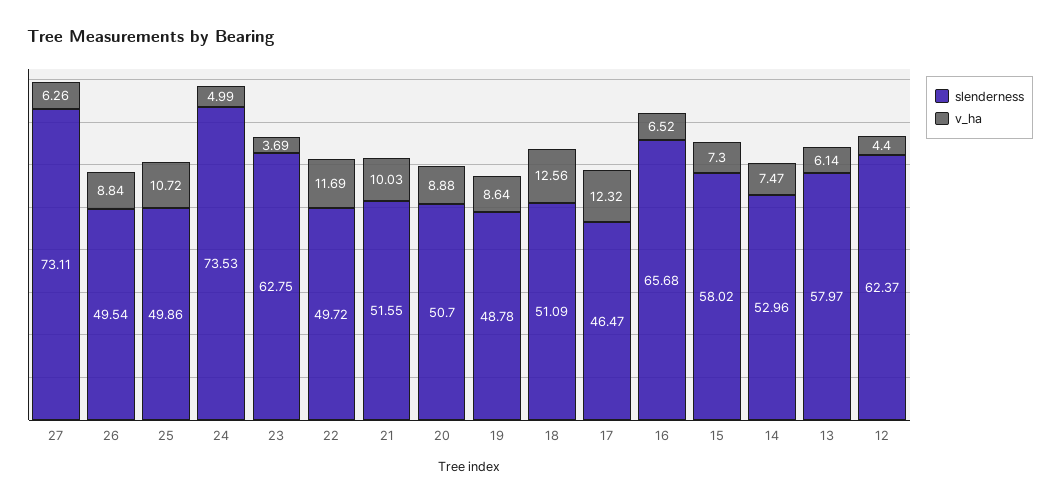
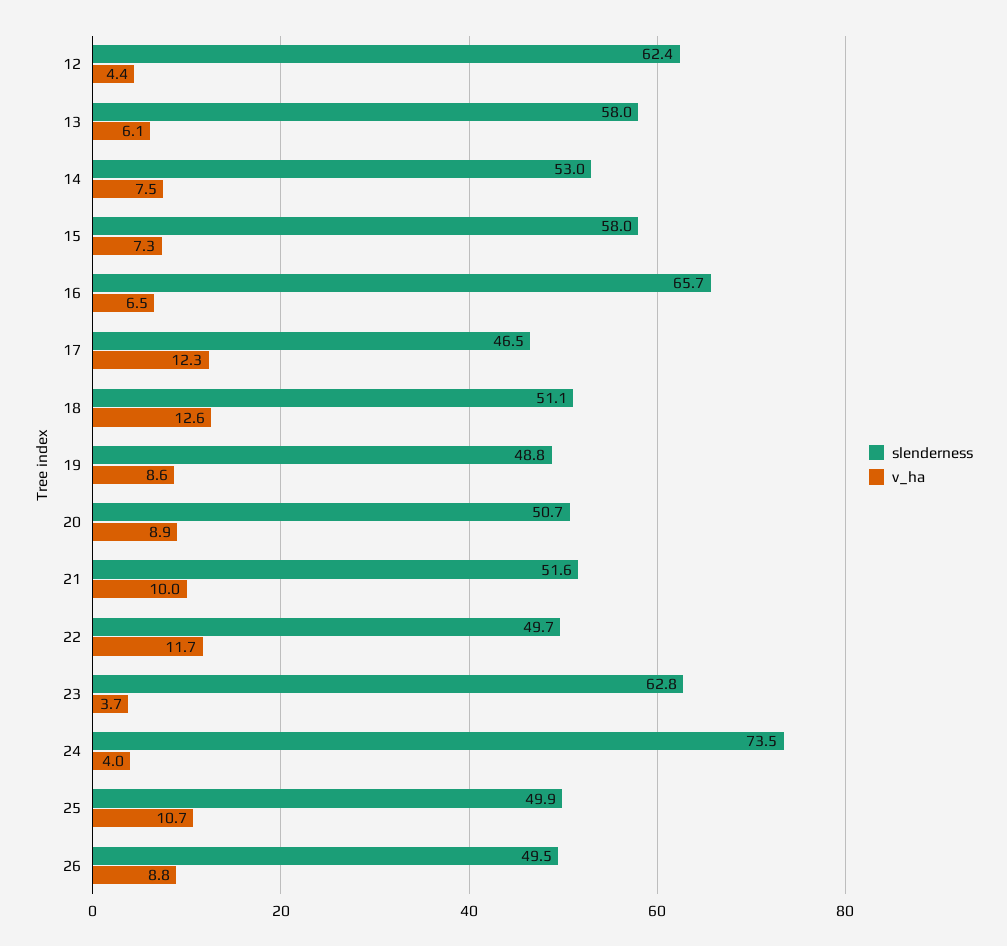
  {
    "slenderness": {
-     "27": 73.11,
      "26": 49.54,
      "25": 49.86,
      "24": 73.53,
      "23": 62.75,
      "22": 49.72,
      "21": 51.55,
      "20": 50.7,
      "19": 48.78,
      "18": 51.09,
      "17": 46.47,
      "16": 65.68,
      "15": 58.02,
      "14": 52.96,
      "13": 57.97,
      "12": 62.37
    },
    "v_ha": {
-     "27": 6.26,
      "26": 8.84,
      "25": 10.72,
-     "24": 4.99,
+     "24": 4,
      "23": 3.69,
      "22": 11.69,
      "21": 10.03,
      "20": 8.88,
      "19": 8.64,
      "18": 12.56,
      "17": 12.32,
      "16": 6.52,
      "15": 7.3,
      "14": 7.47,
      "13": 6.14,
      "12": 4.4
    }
  }

